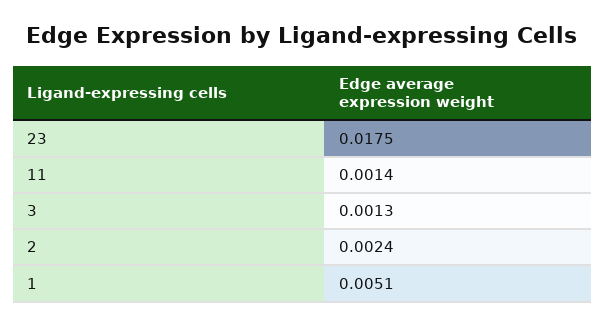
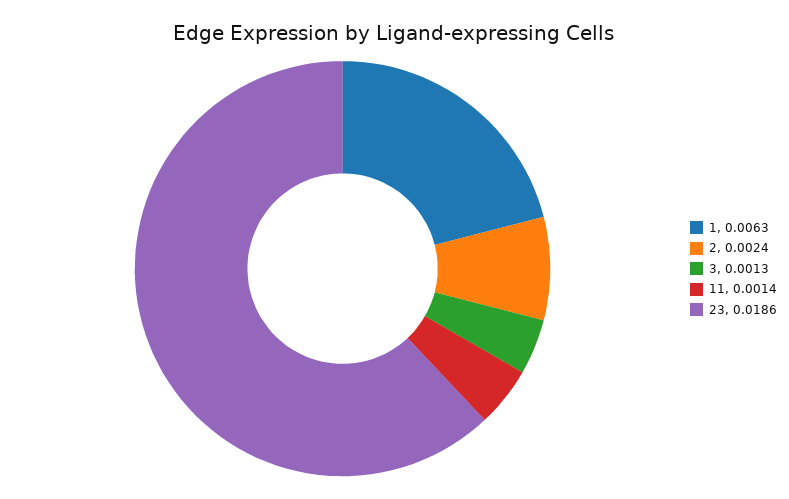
  {
-   "23": 0.0175,
+   "23": 0.0186,
    "11": 0.0014,
    "3": 0.0013,
    "2": 0.0024,
-   "1": 0.0051
+   "1": 0.0063
  }

